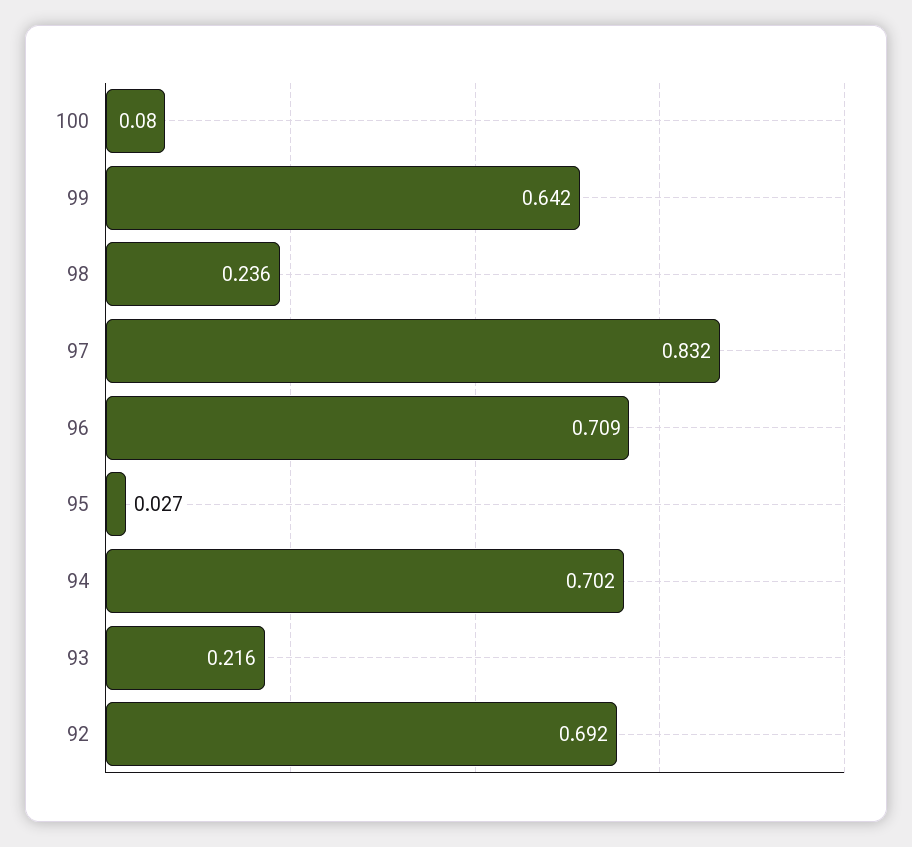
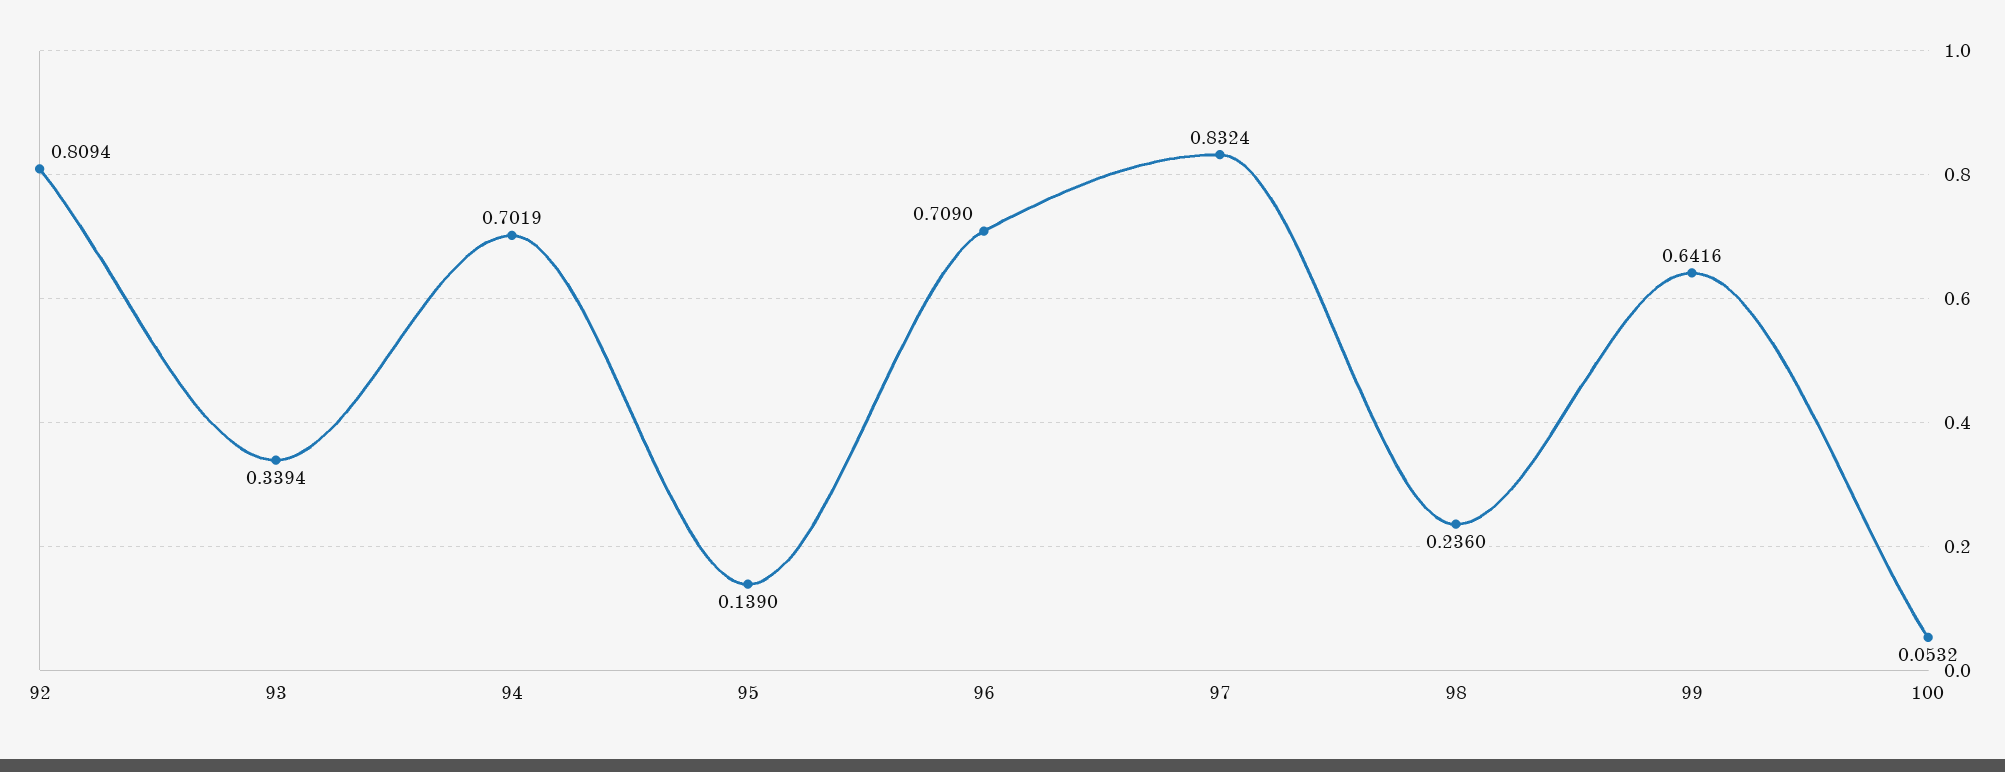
  {
-   "100": 0.08,
+   "100": 0.0532,
    "99": 0.6416,
    "98": 0.236,
    "97": 0.8324,
    "96": 0.709,
-   "95": 0.027,
+   "95": 0.139,
    "94": 0.7019,
-   "93": 0.216,
+   "93": 0.3394,
-   "92": 0.692
+   "92": 0.8094
  }

